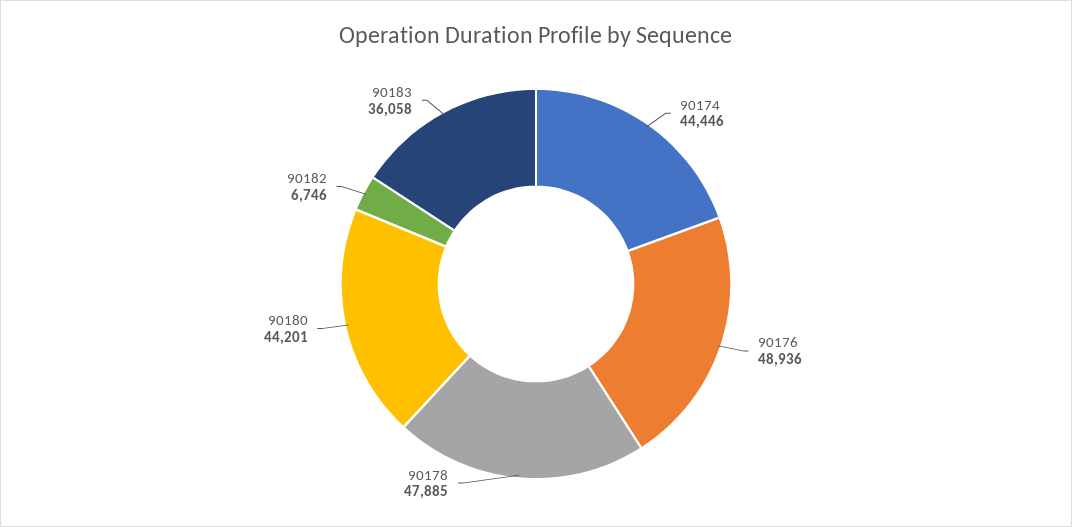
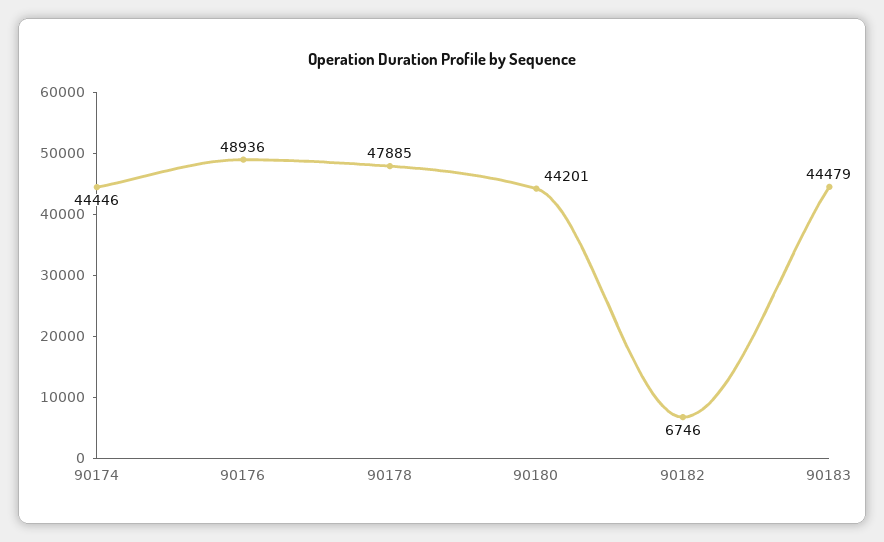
  {
    "90174": 44446,
    "90176": 48936,
    "90178": 47885,
    "90180": 44201,
    "90182": 6746,
-   "90183": 36058
+   "90183": 44479
  }

